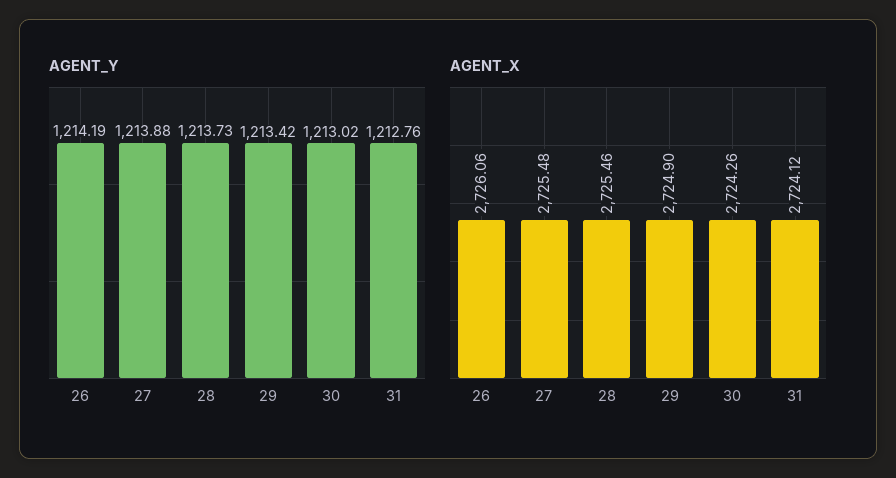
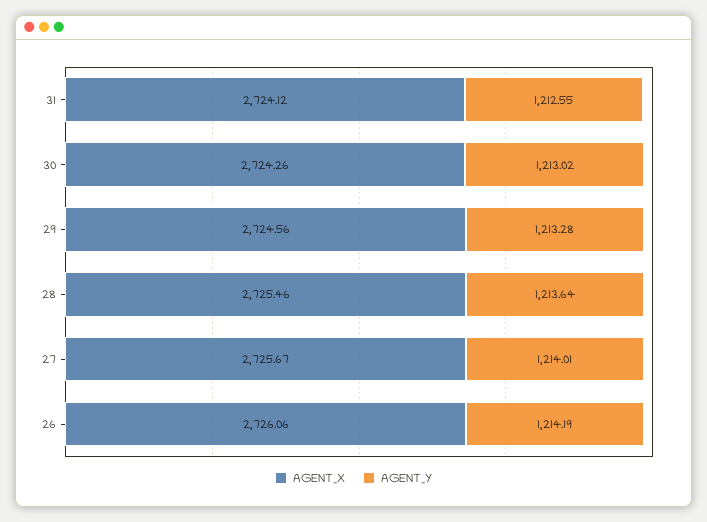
  {
    "AGENT_Y": {
      "26": 1214.19,
-     "27": 1213.88,
+     "27": 1214.01,
-     "28": 1213.73,
+     "28": 1213.64,
-     "29": 1213.42,
+     "29": 1213.28,
      "30": 1213.02,
-     "31": 1212.76
+     "31": 1212.55
    },
    "AGENT_X": {
      "26": 2726.06,
-     "27": 2725.48,
+     "27": 2725.67,
      "28": 2725.46,
-     "29": 2724.9,
+     "29": 2724.56,
      "30": 2724.26,
      "31": 2724.12
    }
  }

